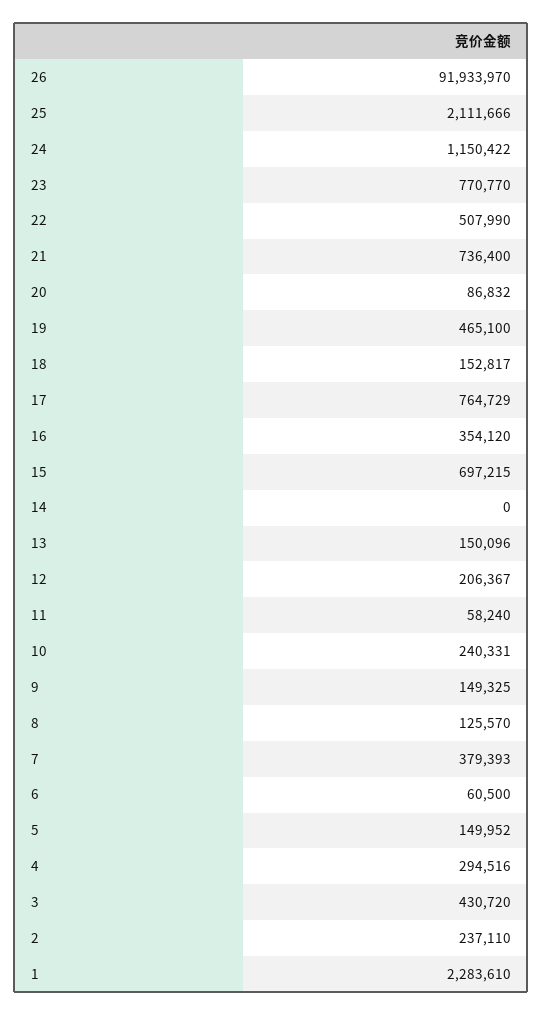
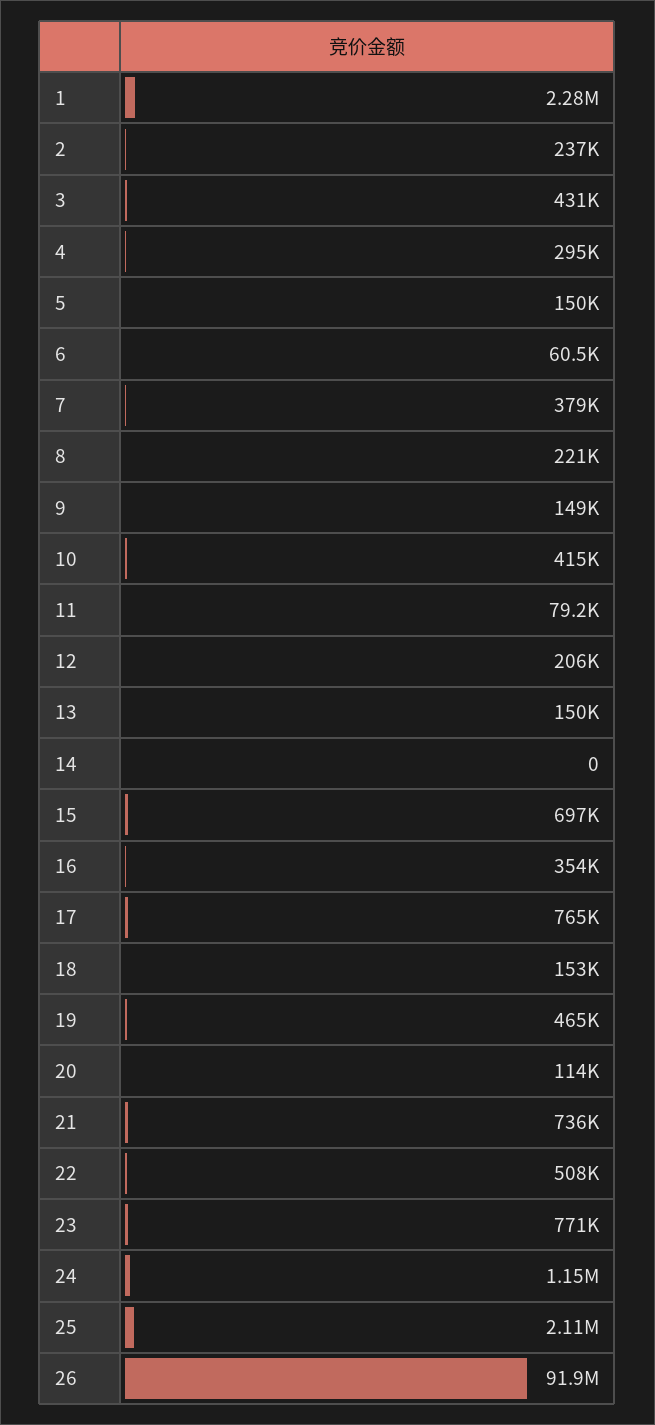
  {
    "26": 91933970,
    "25": 2111666,
    "24": 1150422,
    "23": 770770,
    "22": 507990,
    "21": 736400,
-   "20": 86832,
+   "20": 114000,
    "19": 465100,
    "18": 152817,
    "17": 764729,
    "16": 354120,
    "15": 697215,
    "14": 0,
    "13": 150096,
    "12": 206367,
-   "11": 58240,
+   "11": 79200,
-   "10": 240331,
+   "10": 415000,
    "9": 149325,
-   "8": 125570,
+   "8": 221000,
    "7": 379393,
    "6": 60500,
    "5": 149952,
    "4": 294516,
    "3": 430720,
    "2": 237110,
    "1": 2283610
  }

